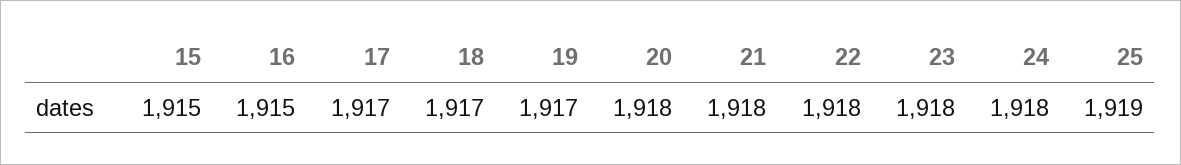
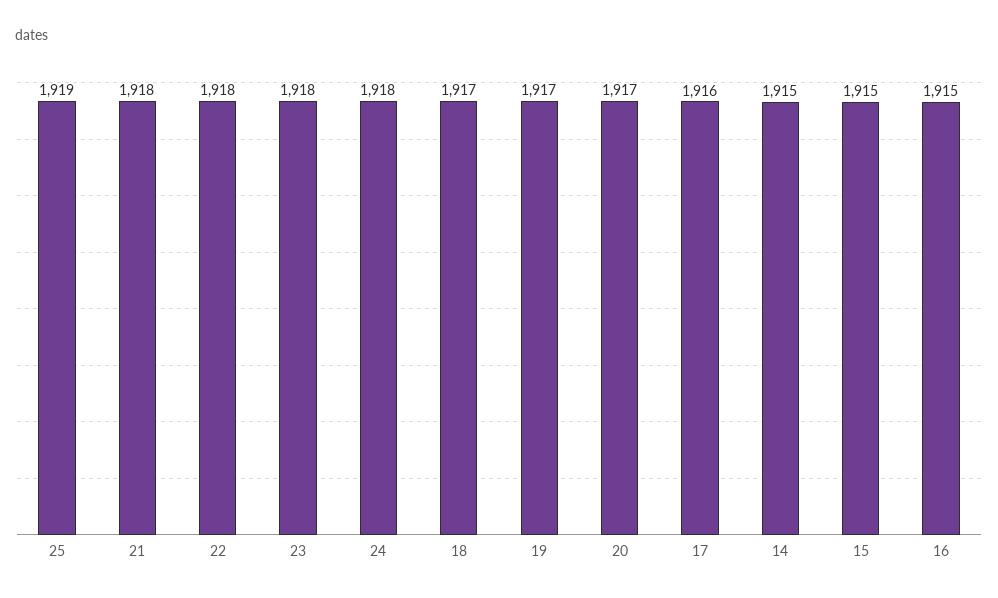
  {
    "15": 1915,
    "16": 1915,
-   "17": 1917,
+   "17": 1916,
    "18": 1917,
    "19": 1917,
-   "20": 1918,
+   "20": 1917,
    "21": 1918,
    "22": 1918,
    "23": 1918,
    "24": 1918,
-   "25": 1919
+   "25": 1919,
+   "14": 1915
  }

